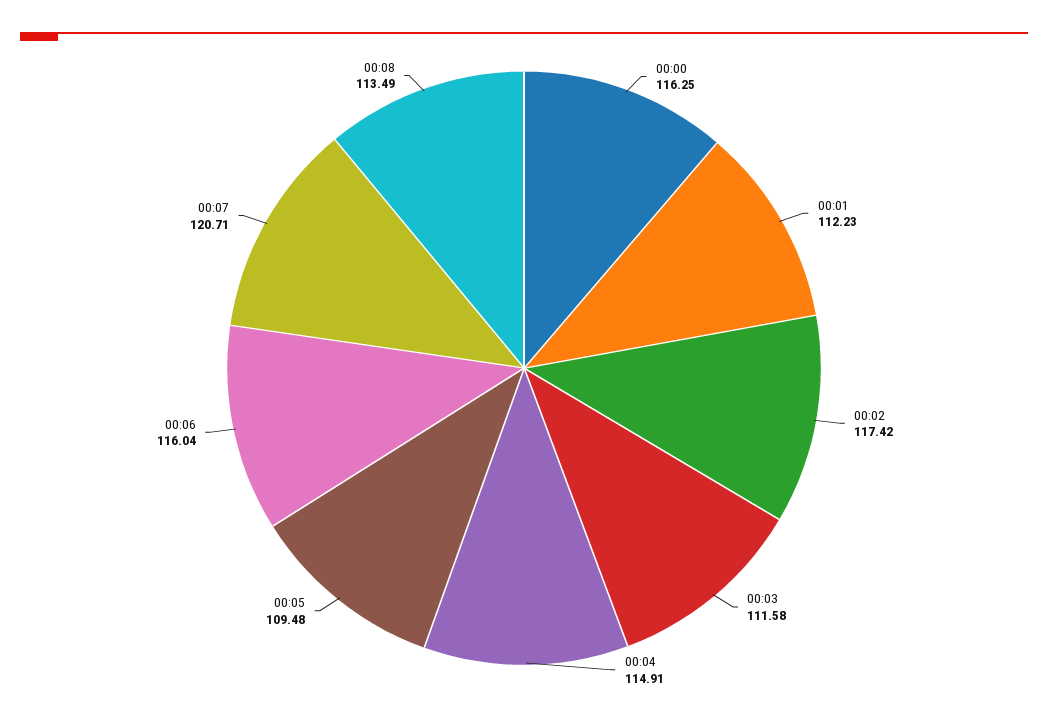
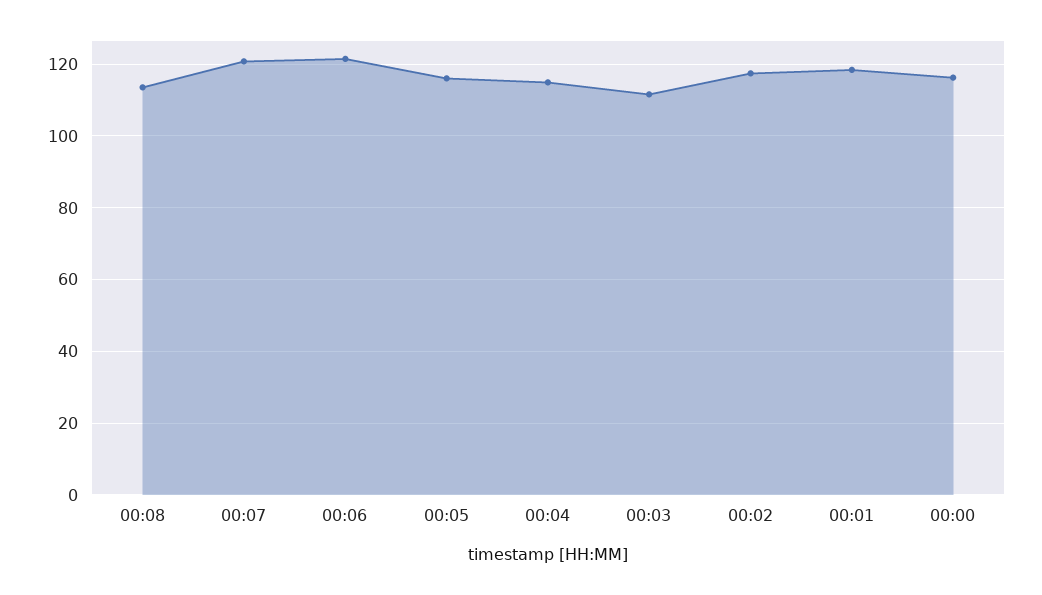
  {
    "00:00": 116.25,
-   "00:01": 112.23,
+   "00:01": 118,
    "00:02": 117.42,
    "00:03": 111.58,
    "00:04": 114.91,
-   "00:05": 109.48,
+   "00:05": 116,
-   "00:06": 116.04,
+   "00:06": 122,
    "00:07": 120.71,
    "00:08": 113.49
  }

